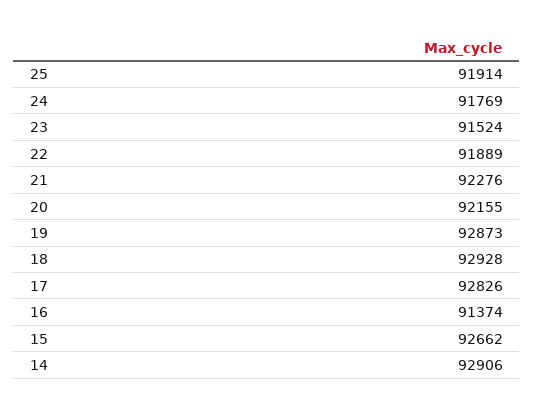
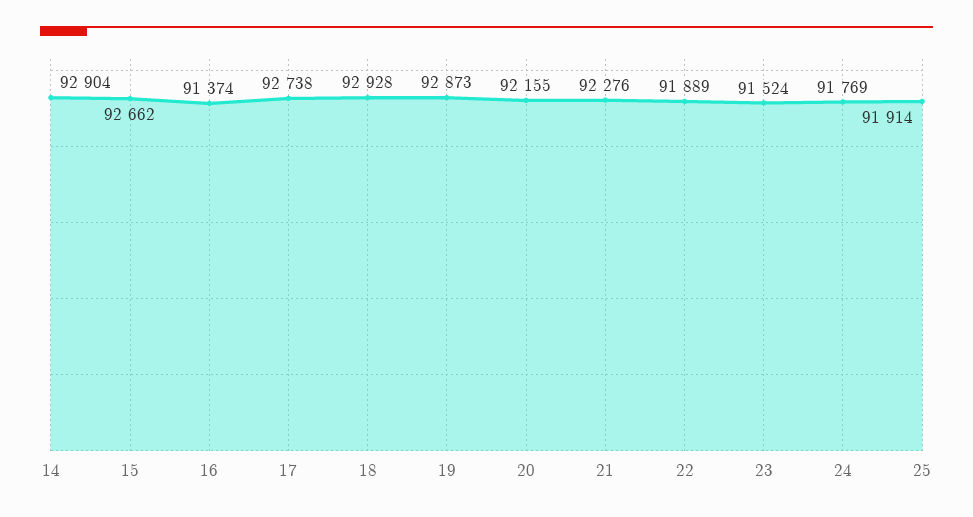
  {
    "25": 91914,
    "24": 91769,
    "23": 91524,
    "22": 91889,
    "21": 92276,
    "20": 92155,
    "19": 92873,
    "18": 92928,
-   "17": 92826,
+   "17": 92738,
    "16": 91374,
    "15": 92662,
-   "14": 92906
+   "14": 92904
  }

